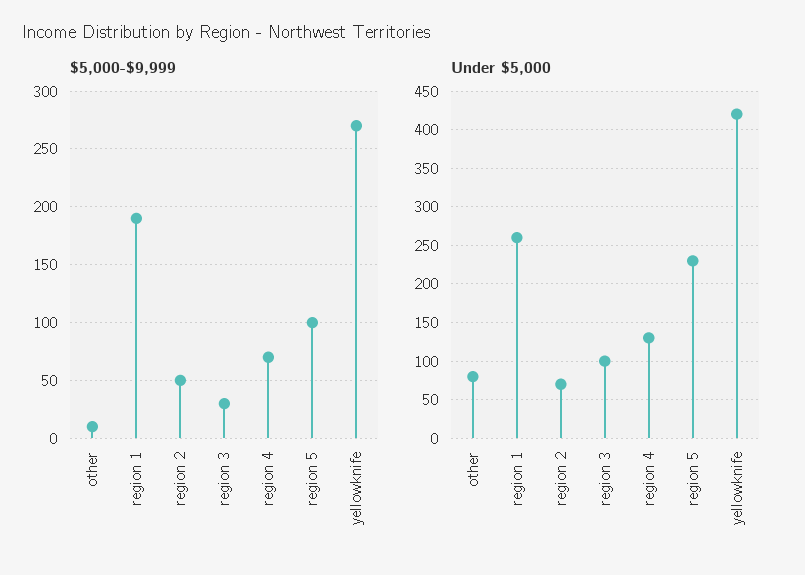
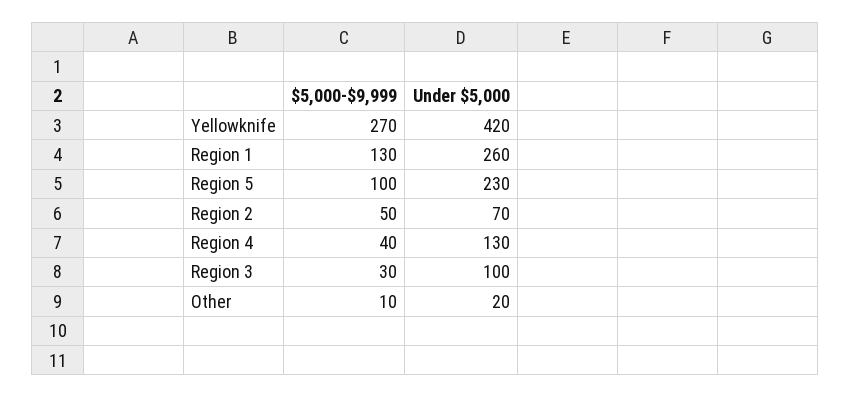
  {
    "$5,000-$9,999": {
      "other": 10,
-     "region 1": 190,
+     "region 1": 130,
      "region 2": 50,
      "region 3": 30,
-     "region 4": 70,
+     "region 4": 40,
      "region 5": 100,
      "yellowknife": 270
    },
    "Under $5,000": {
-     "other": 80,
+     "other": 20,
      "region 1": 260,
      "region 2": 70,
      "region 3": 100,
      "region 4": 130,
      "region 5": 230,
      "yellowknife": 420
    }
  }

